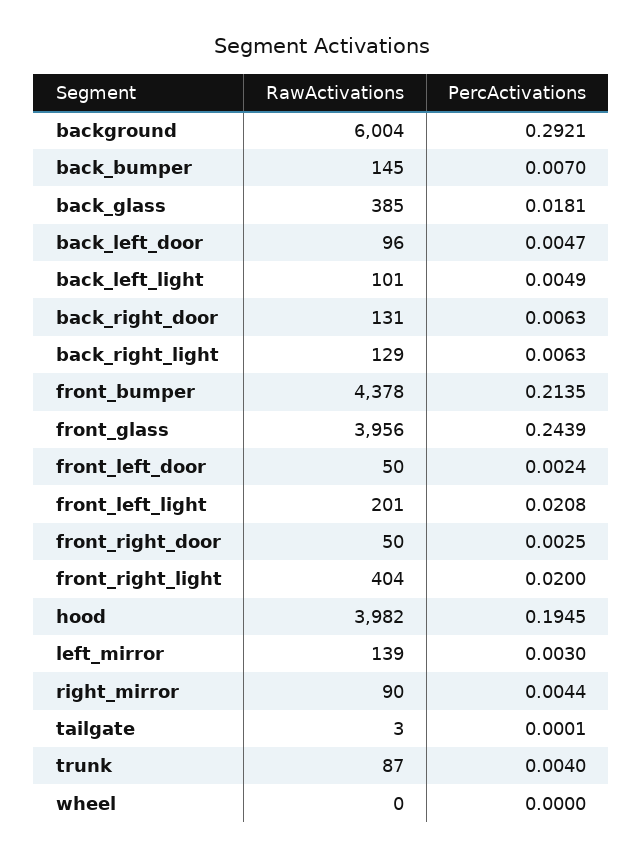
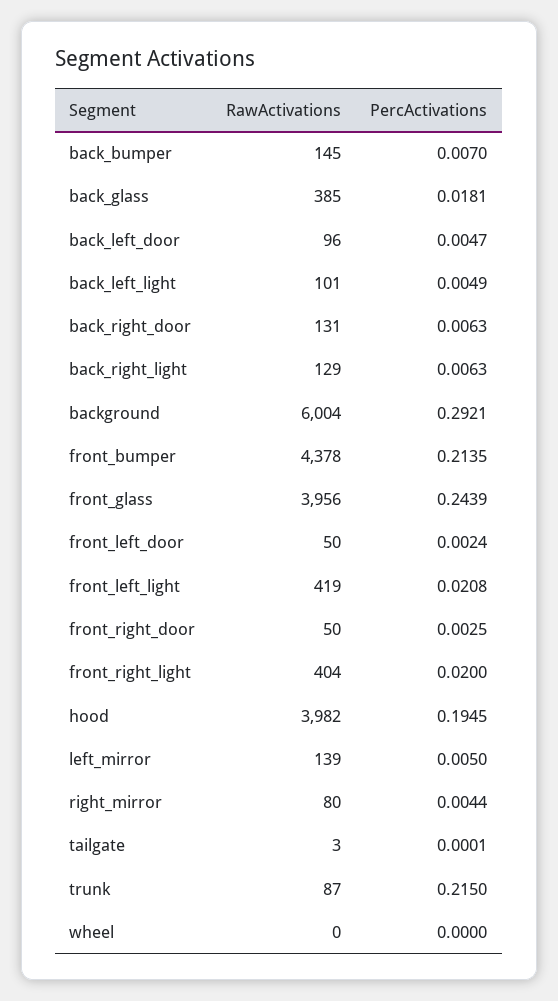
  {
    "RawActivations": {
      "background": 6004,
      "back_bumper": 145,
      "back_glass": 385,
      "back_left_door": 96,
      "back_left_light": 101,
      "back_right_door": 131,
      "back_right_light": 129,
      "front_bumper": 4378,
      "front_glass": 3956,
      "front_left_door": 50,
-     "front_left_light": 201,
+     "front_left_light": 419,
      "front_right_door": 50,
      "front_right_light": 404,
      "hood": 3982,
      "left_mirror": 139,
-     "right_mirror": 90,
+     "right_mirror": 80,
      "tailgate": 3,
      "trunk": 87,
      "wheel": 0
    },
    "PercActivations": {
      "background": 0.2921,
      "back_bumper": 0.007,
      "back_glass": 0.0181,
      "back_left_door": 0.0047,
      "back_left_light": 0.0049,
      "back_right_door": 0.0063,
      "back_right_light": 0.0063,
      "front_bumper": 0.2135,
      "front_glass": 0.2439,
      "front_left_door": 0.0024,
      "front_left_light": 0.0208,
      "front_right_door": 0.0025,
      "front_right_light": 0.02,
      "hood": 0.1945,
-     "left_mirror": 0.003,
+     "left_mirror": 0.005,
      "right_mirror": 0.0044,
      "tailgate": 0.0001,
-     "trunk": 0.004,
+     "trunk": 0.215,
      "wheel": 0
    }
  }

